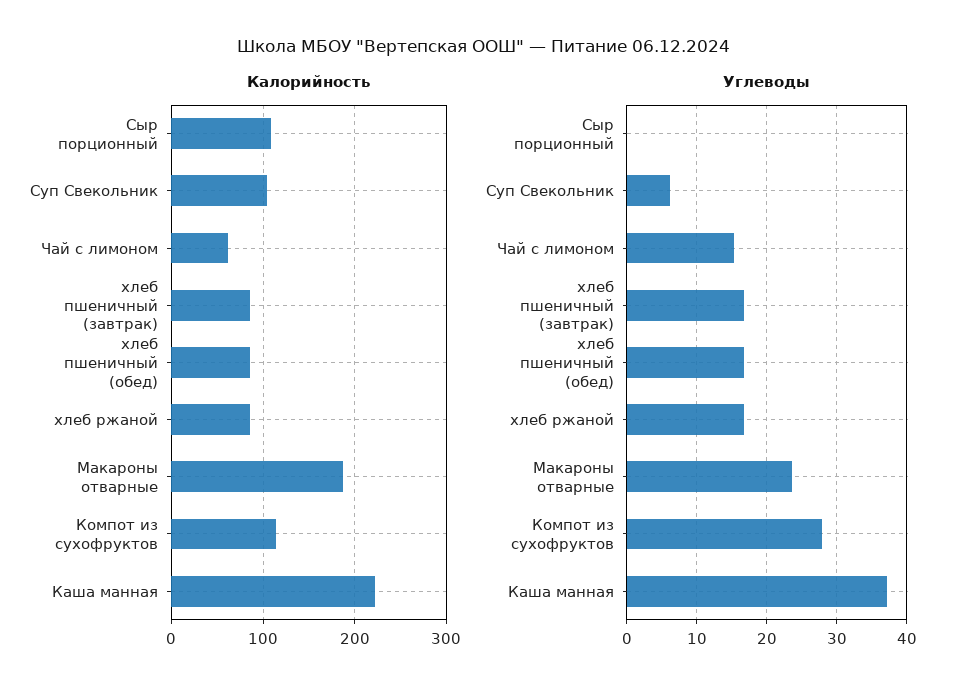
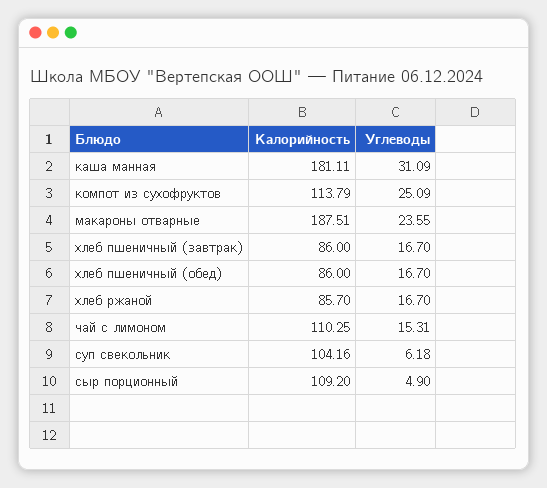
  {
    "Калорийность": {
      "Сыр порционный": 109.2,
      "Суп Свекольник": 104.16,
-     "Чай с лимоном": 60,
+     "Чай с лимоном": 110.25,
      "хлеб пшеничный (завтрак)": 86,
      "хлеб пшеничный (обед)": 86,
      "хлеб ржаной": 85.7,
      "Макароны отварные": 187.51,
      "Компот из сухофруктов": 113.79,
-     "Каша манная": 220
+     "Каша манная": 181.11
    },
    "Углеводы": {
-     "Сыр порционный": 0,
+     "Сыр порционный": 4.9,
      "Суп Свекольник": 6.18,
      "Чай с лимоном": 15.31,
      "хлеб пшеничный (завтрак)": 16.7,
      "хлеб пшеничный (обед)": 16.7,
      "хлеб ржаной": 16.7,
      "Макароны отварные": 23.55,
-     "Компот из сухофруктов": 28,
+     "Компот из сухофруктов": 25.09,
-     "Каша манная": 37
+     "Каша манная": 31.09
    }
  }

